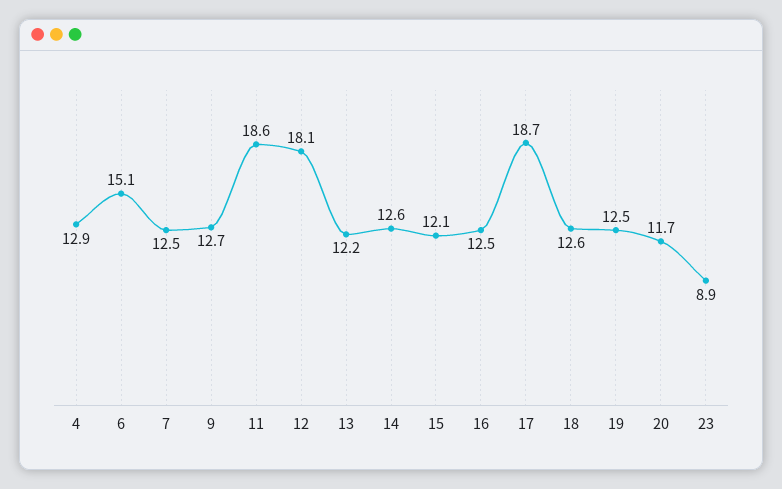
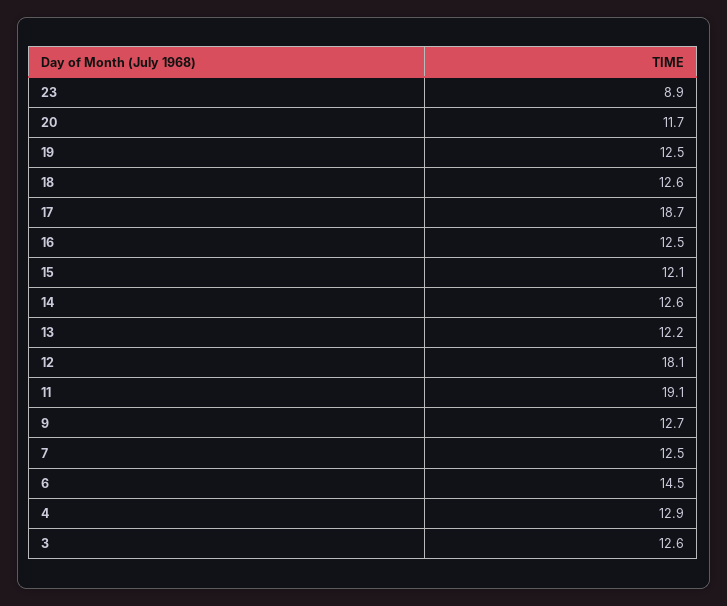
  {
    "4": 12.9,
-   "6": 15.1,
+   "6": 14.5,
    "7": 12.5,
    "9": 12.7,
-   "11": 18.6,
+   "11": 19.1,
    "12": 18.1,
    "13": 12.2,
    "14": 12.6,
    "15": 12.1,
    "16": 12.5,
    "17": 18.7,
    "18": 12.6,
    "19": 12.5,
    "20": 11.7,
-   "23": 8.9
+   "23": 8.9,
+   "3": 12.6
  }

